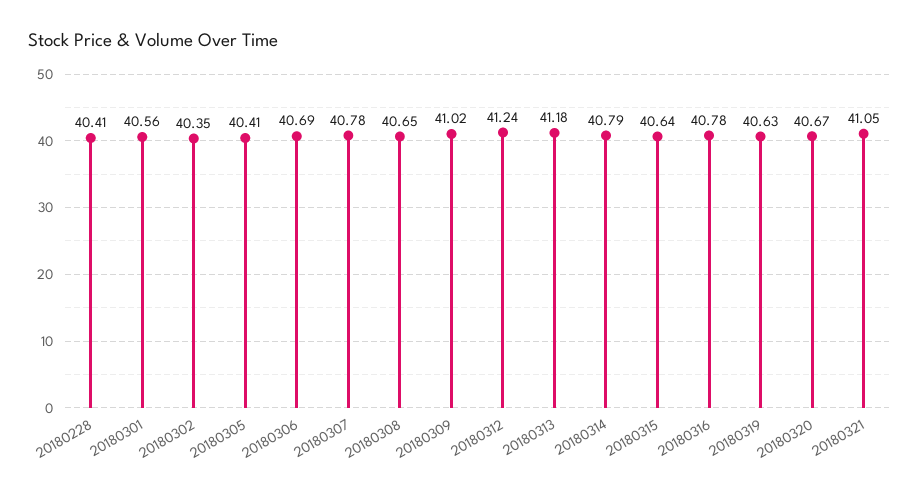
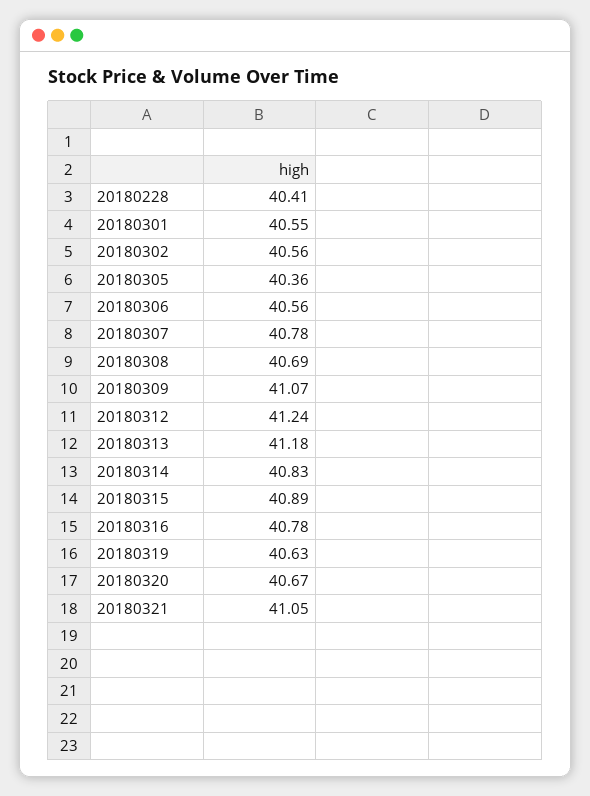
  {
    "20180228": 40.41,
-   "20180301": 40.56,
+   "20180301": 40.55,
-   "20180302": 40.35,
+   "20180302": 40.56,
-   "20180305": 40.41,
+   "20180305": 40.36,
-   "20180306": 40.69,
+   "20180306": 40.56,
    "20180307": 40.78,
-   "20180308": 40.65,
+   "20180308": 40.69,
-   "20180309": 41.02,
+   "20180309": 41.07,
    "20180312": 41.24,
    "20180313": 41.18,
-   "20180314": 40.79,
+   "20180314": 40.83,
-   "20180315": 40.64,
+   "20180315": 40.89,
    "20180316": 40.78,
    "20180319": 40.63,
    "20180320": 40.67,
    "20180321": 41.05
  }

